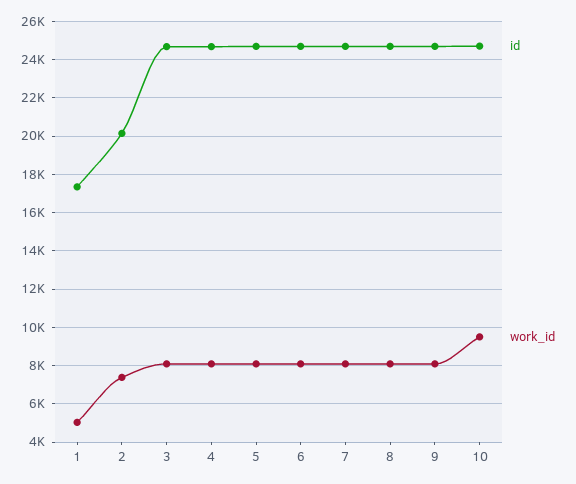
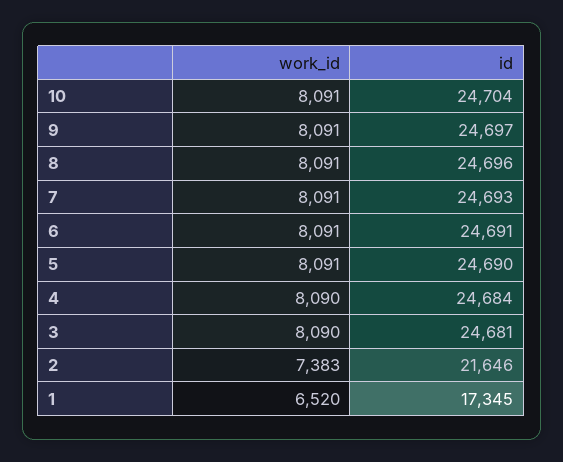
  {
    "id": {
      "1": 17345,
-     "2": 20000,
+     "2": 21646,
      "3": 24681,
      "4": 24684,
      "5": 24690,
      "6": 24691,
      "7": 24693,
      "8": 24696,
      "9": 24697,
      "10": 24704
    },
    "work_id": {
-     "1": 5000,
+     "1": 6520,
      "2": 7383,
      "3": 8090,
      "4": 8090,
      "5": 8091,
      "6": 8091,
      "7": 8091,
      "8": 8091,
      "9": 8091,
-     "10": 9500
+     "10": 8091
    }
  }

